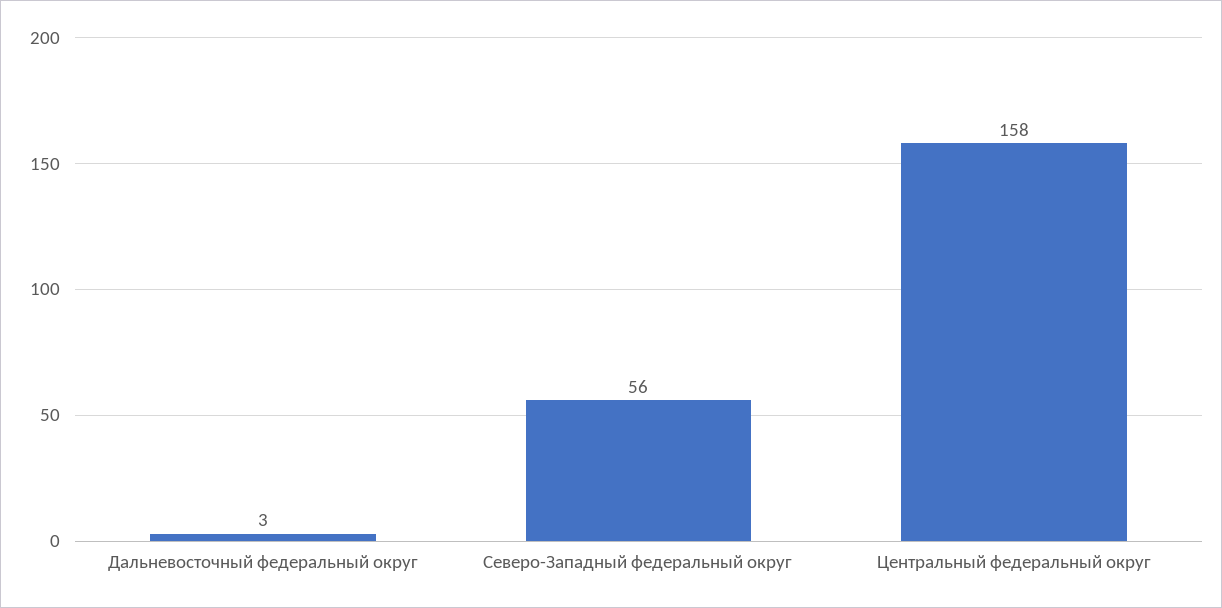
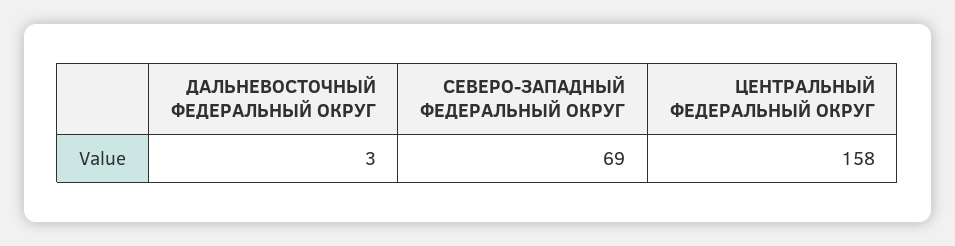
  {
    "Дальневосточный федеральный округ": 3,
-   "Северо-Западный федеральный округ": 56,
+   "Северо-Западный федеральный округ": 69,
    "Центральный федеральный округ": 158
  }

